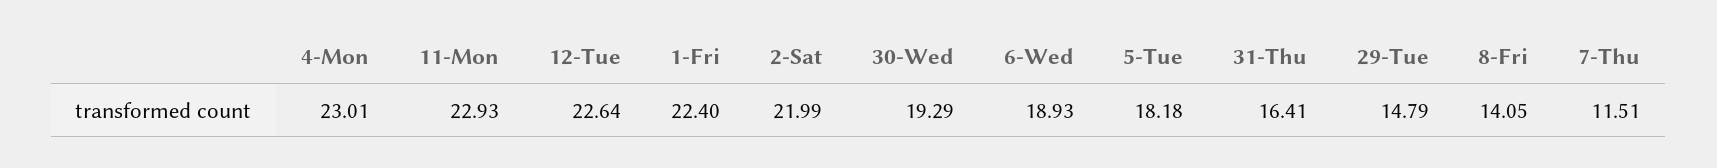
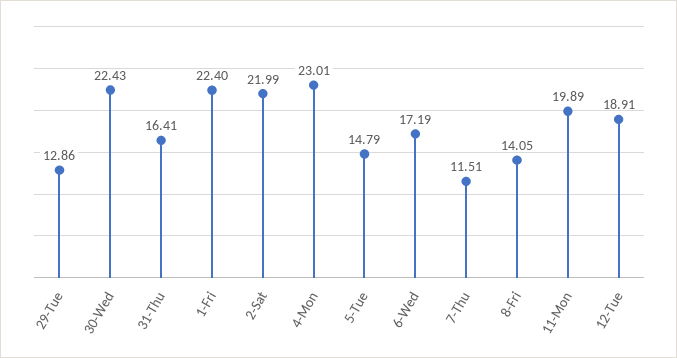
  {
    "4-Mon": 23.01,
-   "11-Mon": 22.93,
+   "11-Mon": 19.89,
-   "12-Tue": 22.64,
+   "12-Tue": 18.91,
    "1-Fri": 22.4,
    "2-Sat": 21.99,
-   "30-Wed": 19.29,
+   "30-Wed": 22.43,
-   "6-Wed": 18.93,
+   "6-Wed": 17.19,
-   "5-Tue": 18.18,
+   "5-Tue": 14.79,
    "31-Thu": 16.41,
-   "29-Tue": 14.79,
+   "29-Tue": 12.86,
    "8-Fri": 14.05,
    "7-Thu": 11.51
  }

